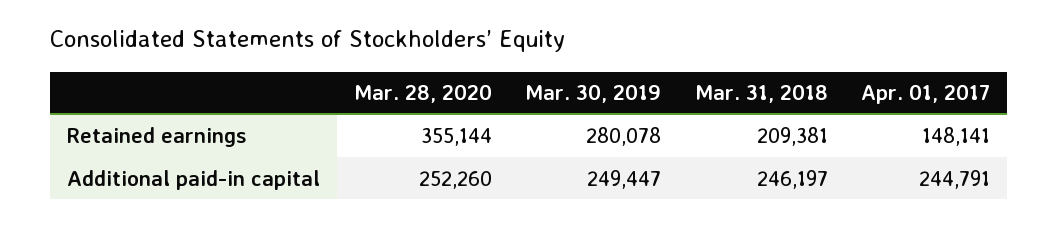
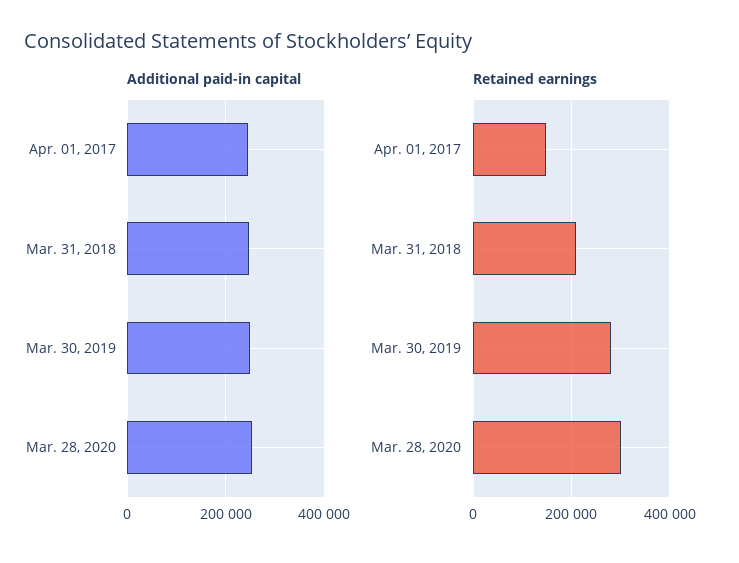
  {
    "Retained earnings": {
-     "Mar. 28, 2020": 355144,
+     "Mar. 28, 2020": 300000,
      "Mar. 30, 2019": 280078,
      "Mar. 31, 2018": 209381,
      "Apr. 01, 2017": 148141
    },
    "Additional paid-in capital": {
      "Mar. 28, 2020": 252260,
      "Mar. 30, 2019": 249447,
      "Mar. 31, 2018": 246197,
      "Apr. 01, 2017": 244791
    }
  }

